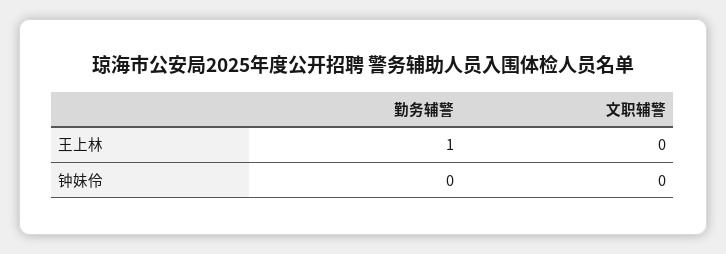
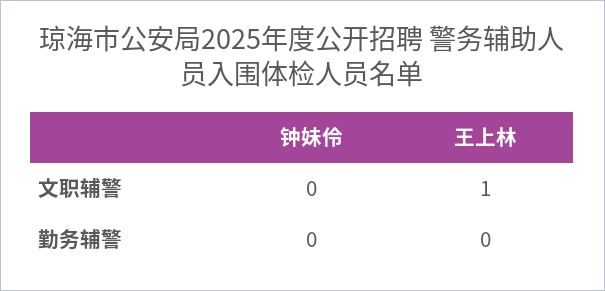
  {
    "勤务辅警": {
-     "王上林": 1,
+     "王上林": 0,
      "钟妹伶": 0
    },
    "文职辅警": {
-     "王上林": 0,
+     "王上林": 1,
      "钟妹伶": 0
    }
  }

